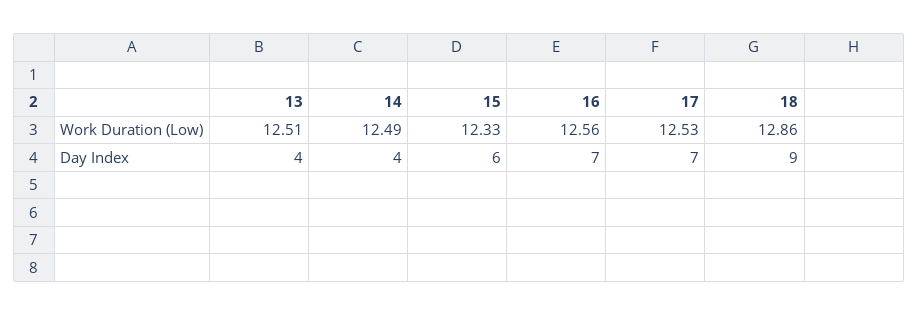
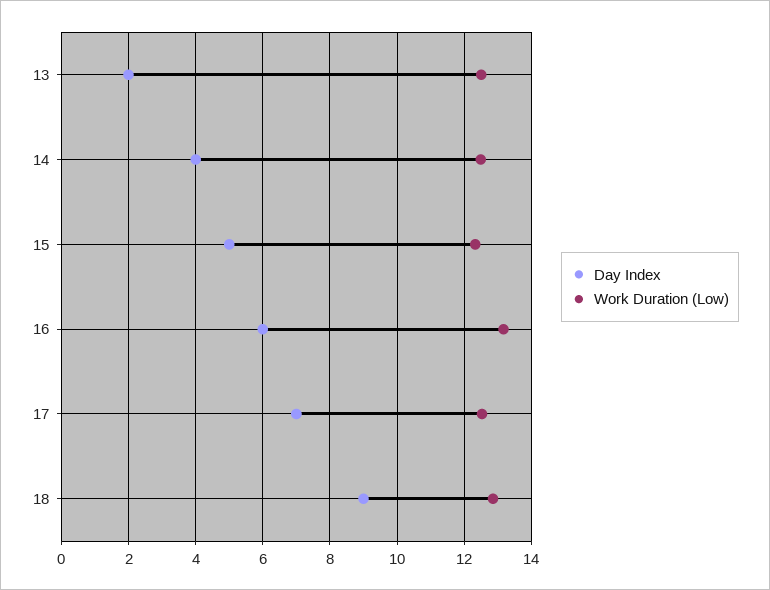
  {
    "Work Duration (Low)": {
      "13": 12.51,
      "14": 12.49,
      "15": 12.33,
-     "16": 12.56,
+     "16": 13.2,
      "17": 12.53,
      "18": 12.86
    },
    "Day Index": {
-     "13": 4,
+     "13": 2,
      "14": 4,
-     "15": 6,
+     "15": 5,
-     "16": 7,
+     "16": 6,
      "17": 7,
      "18": 9
    }
  }

